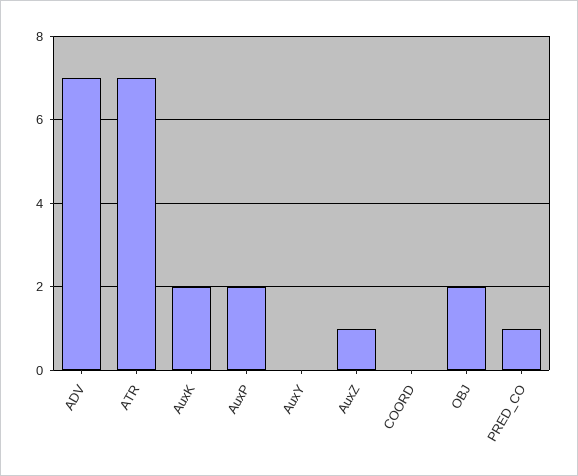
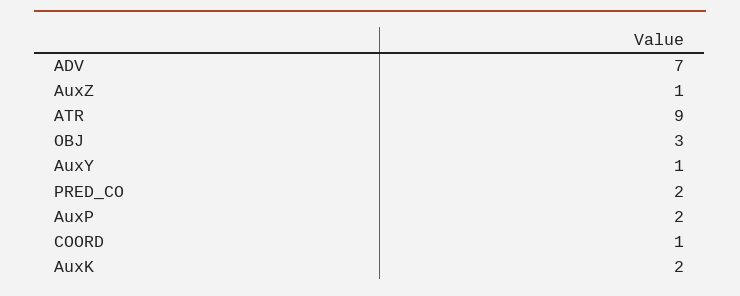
  {
    "ADV": 7,
-   "ATR": 7,
+   "ATR": 9,
    "AuxK": 2,
    "AuxP": 2,
-   "AuxY": 0,
+   "AuxY": 1,
    "AuxZ": 1,
-   "COORD": 0,
+   "COORD": 1,
-   "OBJ": 2,
+   "OBJ": 3,
-   "PRED_CO": 1
+   "PRED_CO": 2
  }

